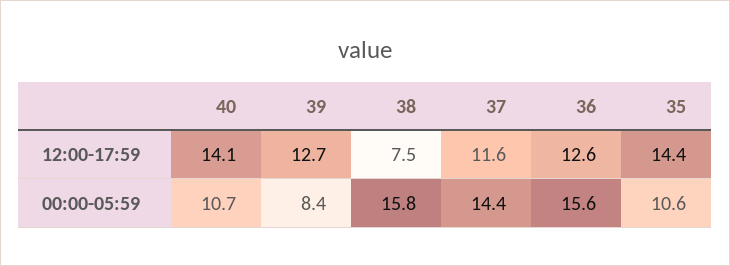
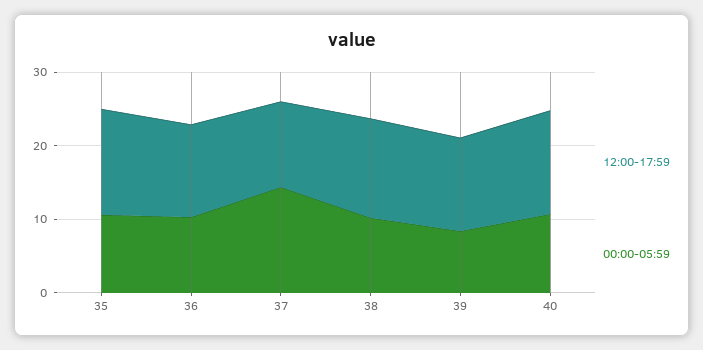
  {
    "12:00-17:59": {
      "40": 14.1,
      "39": 12.7,
-     "38": 7.5,
+     "38": 14,
      "37": 11.6,
      "36": 12.6,
      "35": 14.4
    },
    "00:00-05:59": {
      "40": 10.7,
      "39": 8.4,
-     "38": 15.8,
+     "38": 10,
      "37": 14.4,
-     "36": 15.6,
+     "36": 10,
      "35": 10.6
    }
  }

